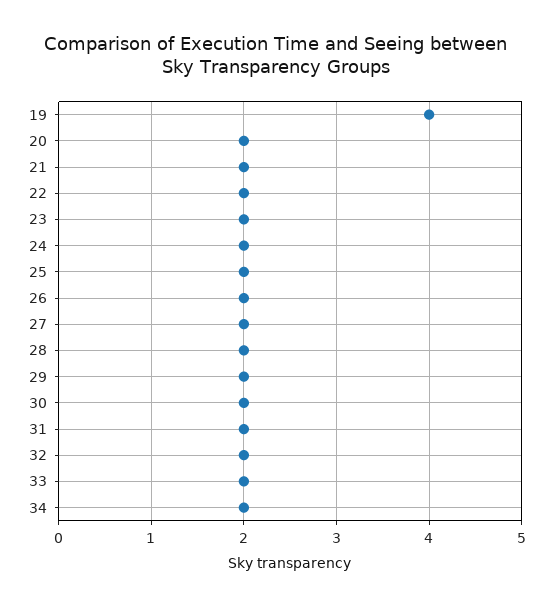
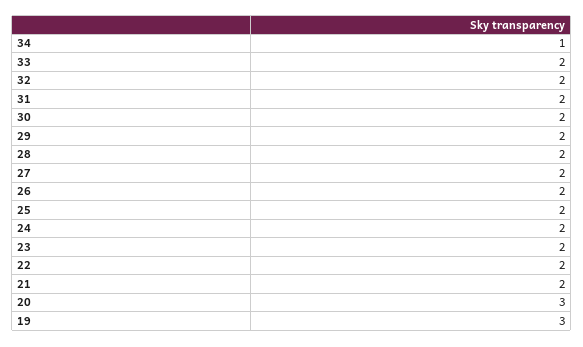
  {
-   "19": 4,
+   "19": 3,
-   "20": 2,
+   "20": 3,
    "21": 2,
    "22": 2,
    "23": 2,
    "24": 2,
    "25": 2,
    "26": 2,
    "27": 2,
    "28": 2,
    "29": 2,
    "30": 2,
    "31": 2,
    "32": 2,
    "33": 2,
-   "34": 2
+   "34": 1
  }

